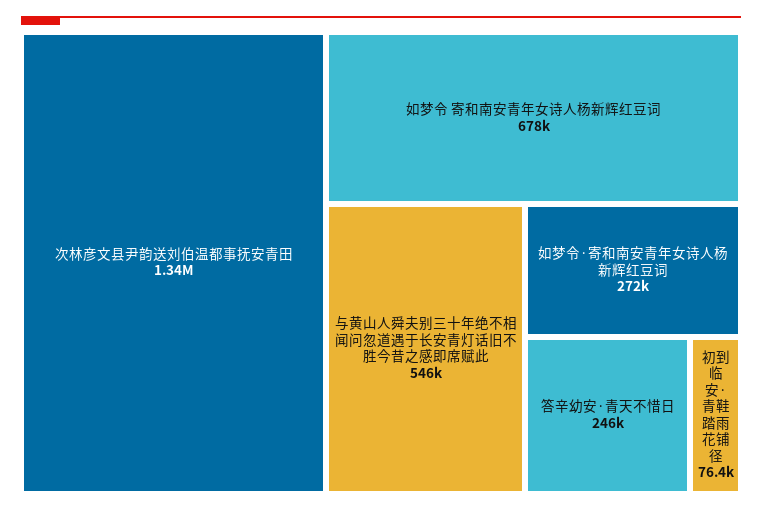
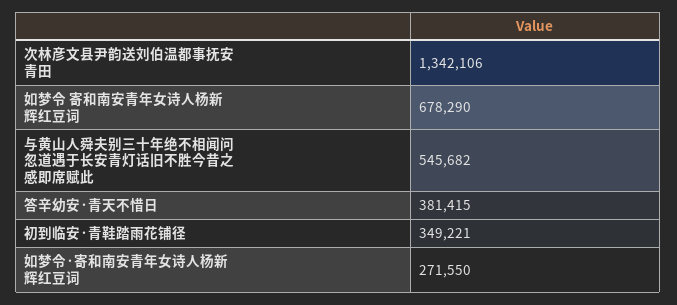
  {
    "次林彦文县尹韵送刘伯温都事抚安青田": 1342106,
    "如梦令 寄和南安青年女诗人杨新辉红豆词": 678290,
    "与黄山人舜夫别三十年绝不相闻问忽道遇于长安青灯话旧不胜今昔之感即席赋此": 545682,
    "如梦令·寄和南安青年女诗人杨新辉红豆词": 271550,
-   "答辛幼安·青天不惜日": 246000,
+   "答辛幼安·青天不惜日": 381415,
-   "初到临安·青鞋踏雨花铺径": 76400
+   "初到临安·青鞋踏雨花铺径": 349221
  }

